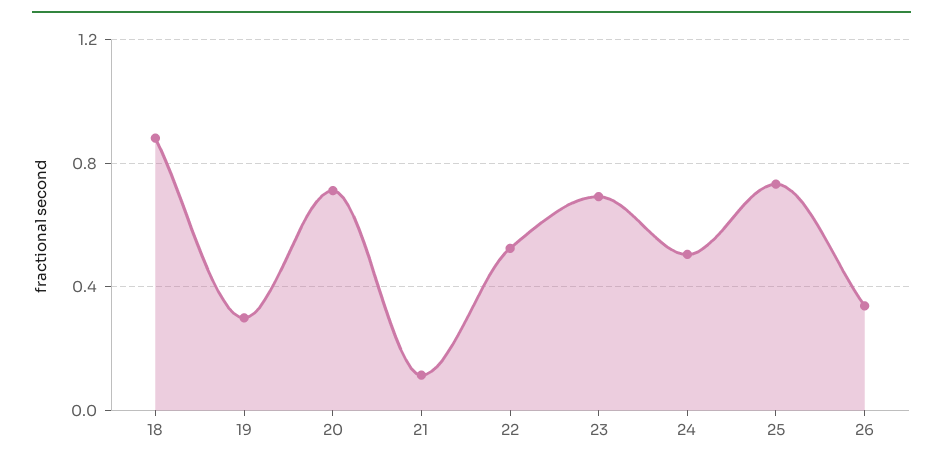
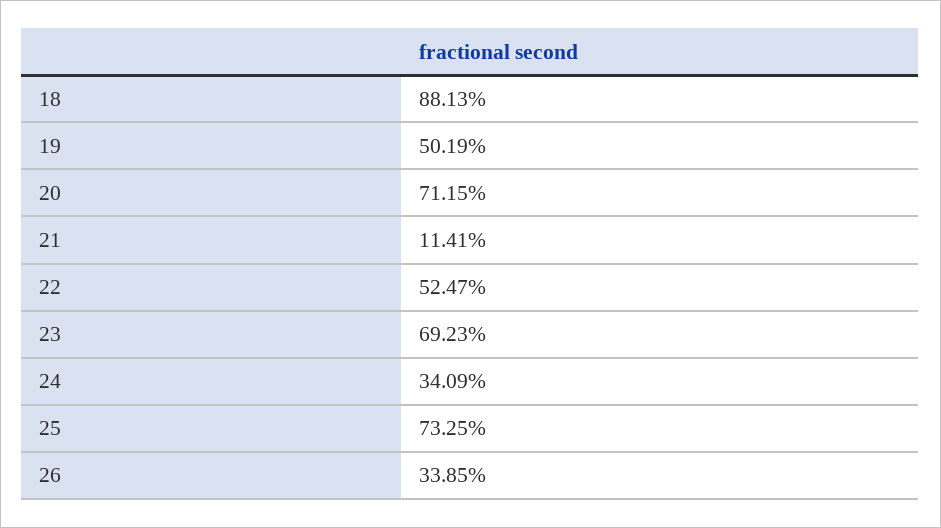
  {
    "18": 0.8813,
-   "19": 0.3,
+   "19": 0.5019,
    "20": 0.7115,
    "21": 0.1141,
    "22": 0.5247,
    "23": 0.6923,
-   "24": 0.5,
+   "24": 0.3409,
    "25": 0.7325,
    "26": 0.3385
  }

